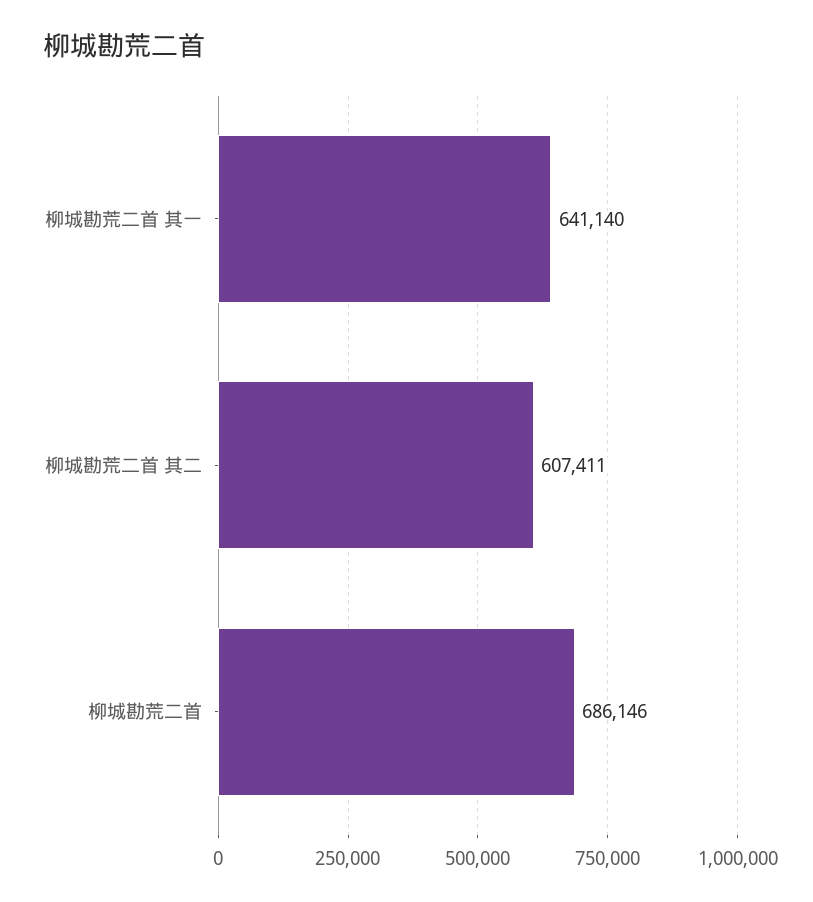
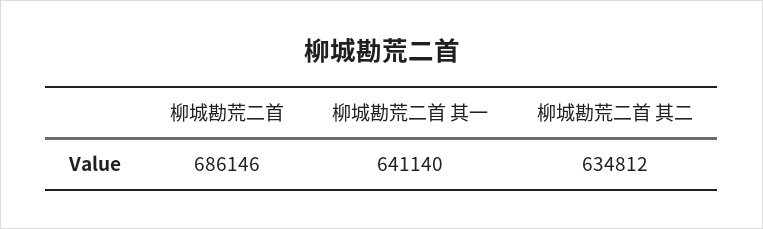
  {
    "柳城勘荒二首 其一": 641140,
-   "柳城勘荒二首 其二": 607411,
+   "柳城勘荒二首 其二": 634812,
    "柳城勘荒二首": 686146
  }

